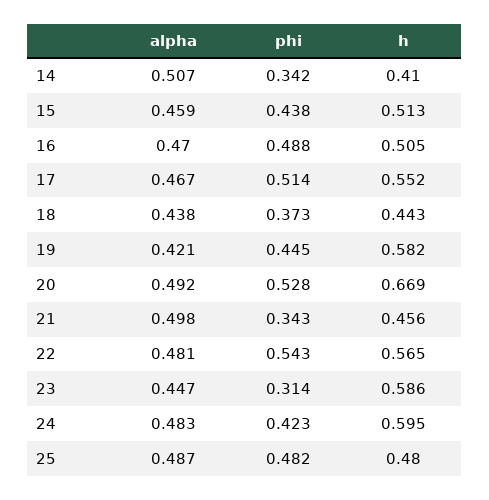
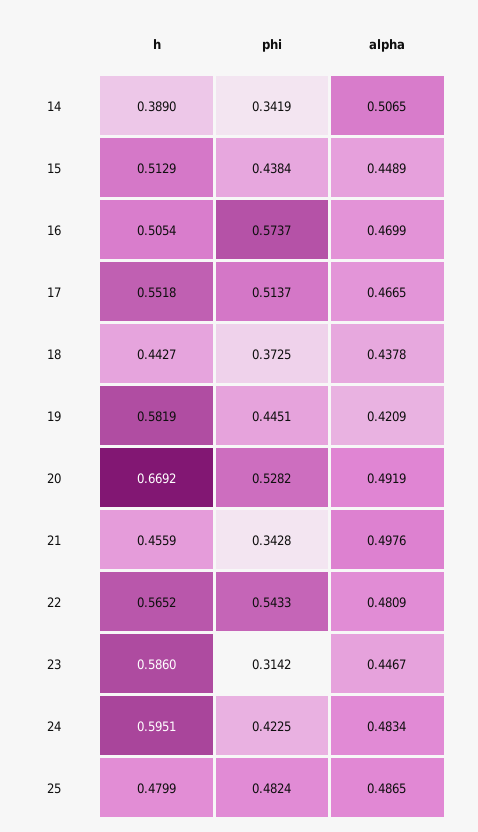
  {
    "alpha": {
      "14": 0.5065,
-     "15": 0.459,
+     "15": 0.4489,
      "16": 0.4699,
      "17": 0.4665,
      "18": 0.4378,
      "19": 0.4209,
      "20": 0.4919,
      "21": 0.4976,
      "22": 0.4809,
      "23": 0.4467,
      "24": 0.4834,
      "25": 0.4865
    },
    "phi": {
      "14": 0.3419,
      "15": 0.4384,
-     "16": 0.488,
+     "16": 0.5737,
      "17": 0.5137,
      "18": 0.3725,
      "19": 0.4451,
      "20": 0.5282,
      "21": 0.3428,
      "22": 0.5433,
      "23": 0.3142,
      "24": 0.4225,
      "25": 0.4824
    },
    "h": {
-     "14": 0.41,
+     "14": 0.389,
      "15": 0.5129,
      "16": 0.5054,
      "17": 0.5518,
      "18": 0.4427,
      "19": 0.5819,
      "20": 0.6692,
      "21": 0.4559,
      "22": 0.5652,
      "23": 0.586,
      "24": 0.5951,
      "25": 0.4799
    }
  }

